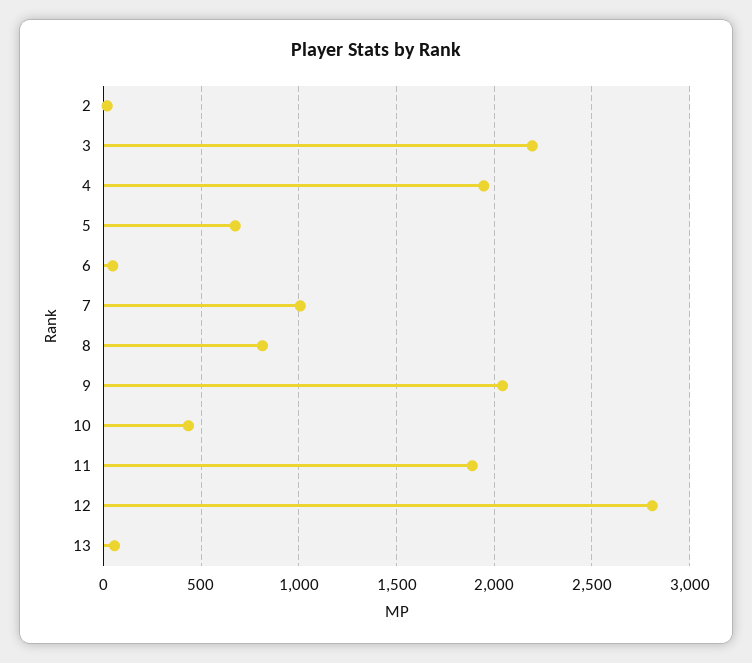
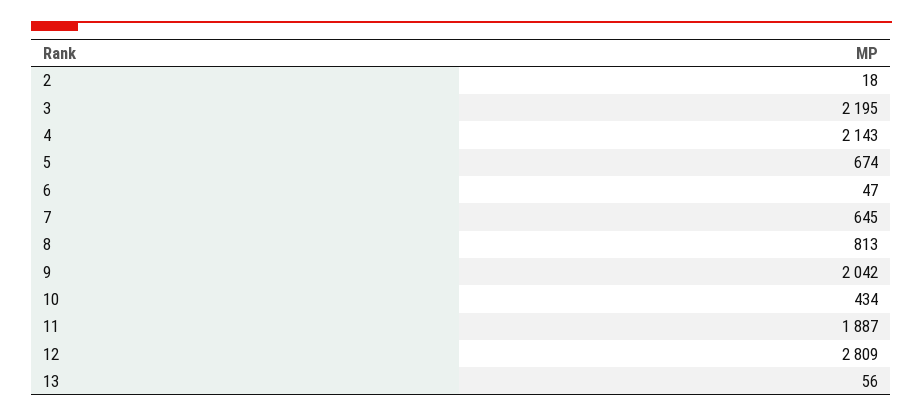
  {
    "2": 18,
    "3": 2195,
-   "4": 1950,
+   "4": 2143,
    "5": 674,
    "6": 47,
-   "7": 1000,
+   "7": 645,
    "8": 813,
    "9": 2042,
    "10": 434,
    "11": 1887,
    "12": 2809,
    "13": 56
  }

